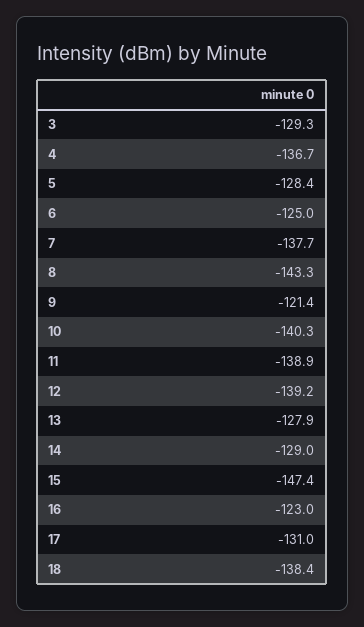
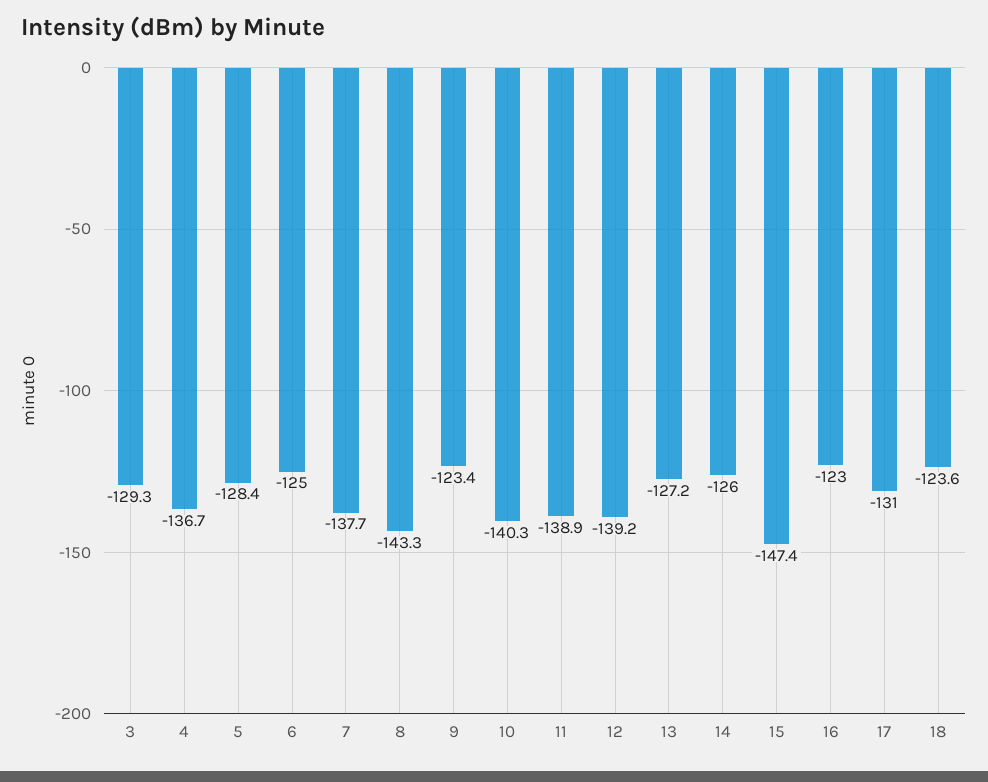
  {
    "3": -129.3,
    "4": -136.7,
    "5": -128.4,
    "6": -125,
    "7": -137.7,
    "8": -143.3,
-   "9": -121.4,
+   "9": -123.4,
    "10": -140.3,
    "11": -138.9,
    "12": -139.2,
-   "13": -127.9,
+   "13": -127.2,
-   "14": -129,
+   "14": -126,
    "15": -147.4,
    "16": -123,
    "17": -131,
-   "18": -138.4
+   "18": -123.6
  }

